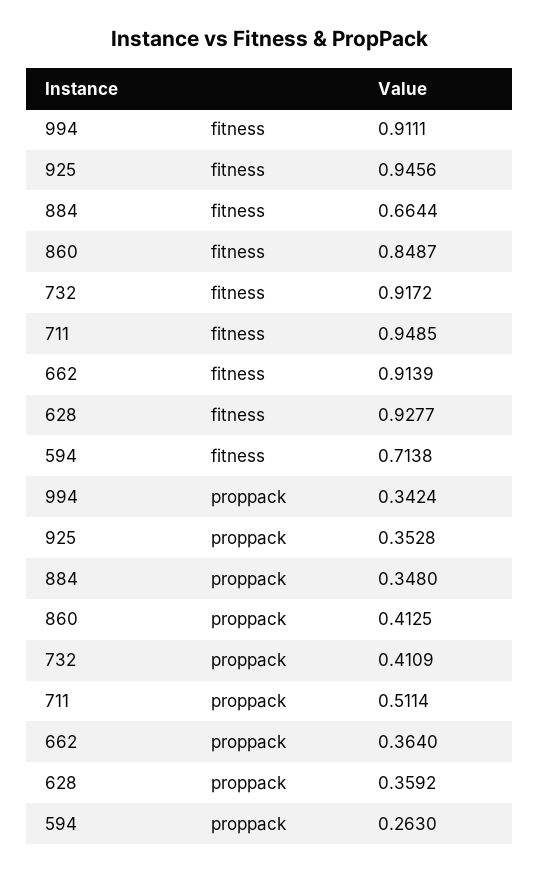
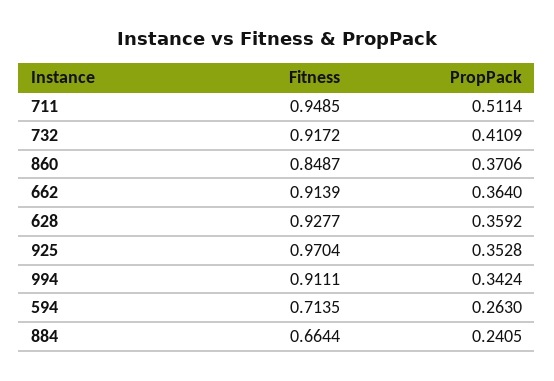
  {
    "994": {
      "fitness": 0.9111,
      "proppack": 0.3424
    },
    "925": {
-     "fitness": 0.9456,
+     "fitness": 0.9704,
      "proppack": 0.3528
    },
    "884": {
      "fitness": 0.6644,
-     "proppack": 0.348
+     "proppack": 0.2405
    },
    "860": {
      "fitness": 0.8487,
-     "proppack": 0.4125
+     "proppack": 0.3706
    },
    "732": {
      "fitness": 0.9172,
      "proppack": 0.4109
    },
    "711": {
      "fitness": 0.9485,
      "proppack": 0.5114
    },
    "662": {
      "fitness": 0.9139,
      "proppack": 0.364
    },
    "628": {
      "fitness": 0.9277,
      "proppack": 0.3592
    },
    "594": {
-     "fitness": 0.7138,
+     "fitness": 0.7135,
      "proppack": 0.263
    }
  }

